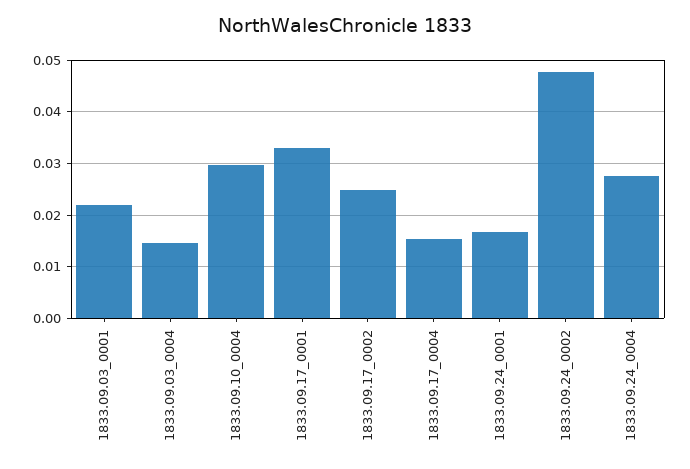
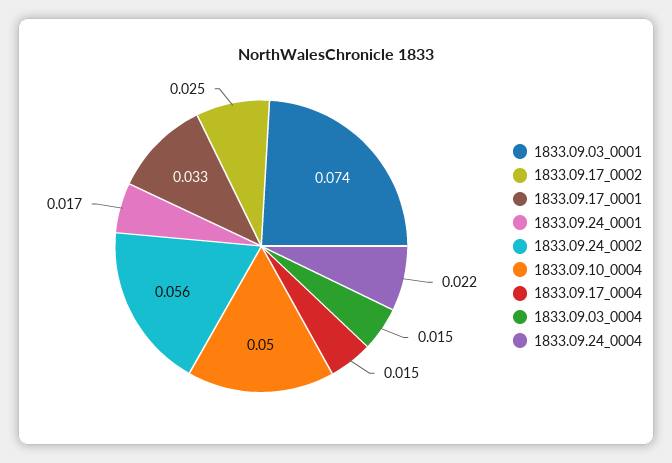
  {
-   "1833.09.03_0001": 0.022,
+   "1833.09.03_0001": 0.074,
    "1833.09.03_0004": 0.015,
-   "1833.09.10_0004": 0.03,
+   "1833.09.10_0004": 0.05,
    "1833.09.17_0001": 0.033,
    "1833.09.17_0002": 0.025,
    "1833.09.17_0004": 0.015,
    "1833.09.24_0001": 0.017,
-   "1833.09.24_0002": 0.048,
+   "1833.09.24_0002": 0.056,
-   "1833.09.24_0004": 0.028
+   "1833.09.24_0004": 0.022
  }

